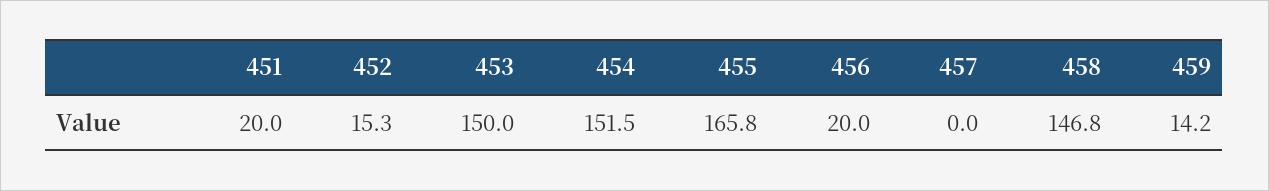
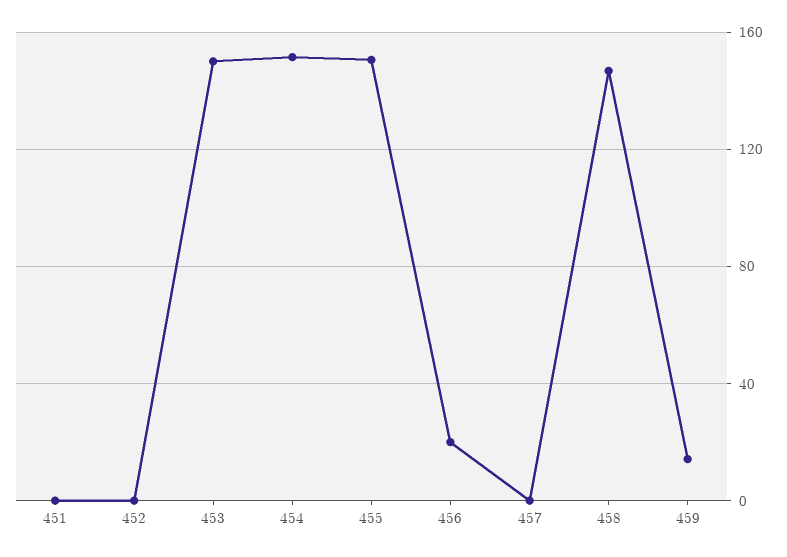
  {
-   "451": 20,
+   "451": 0,
-   "452": 15.3,
+   "452": 0,
    "453": 150,
    "454": 151.5,
-   "455": 165.8,
+   "455": 150,
    "456": 20,
    "457": 0,
    "458": 146.8,
    "459": 14.2
  }

